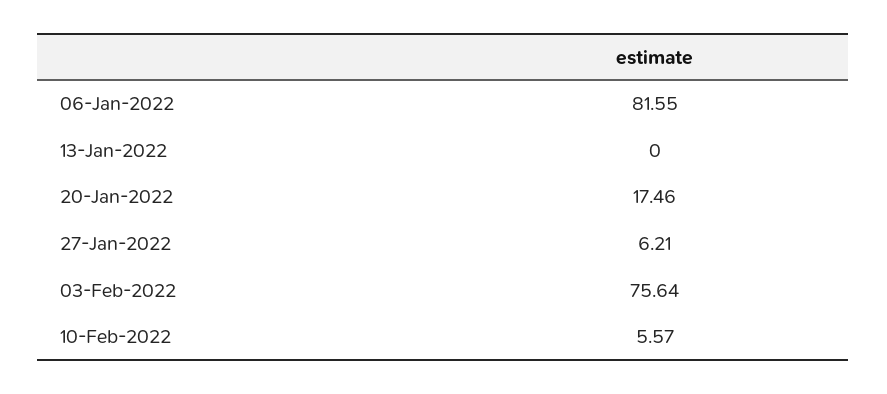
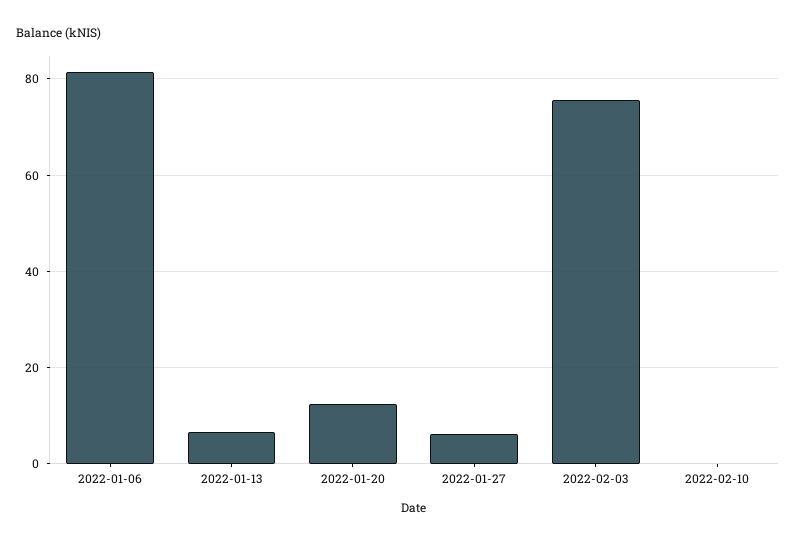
  {
    "06-Jan-2022": 81.55,
-   "13-Jan-2022": 0,
+   "13-Jan-2022": 6,
-   "20-Jan-2022": 17.46,
+   "20-Jan-2022": 12,
    "27-Jan-2022": 6.21,
    "03-Feb-2022": 75.64,
-   "10-Feb-2022": 5.57
+   "10-Feb-2022": 0
  }

